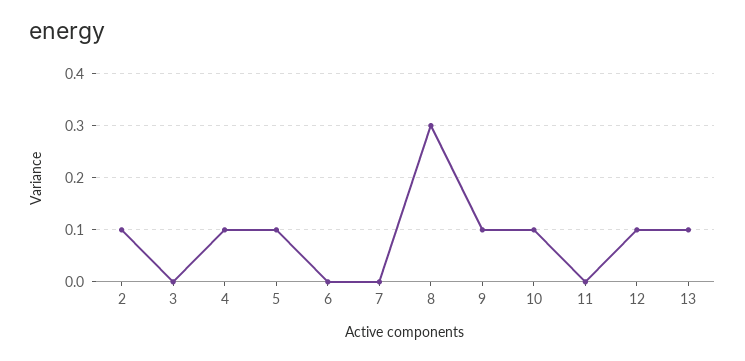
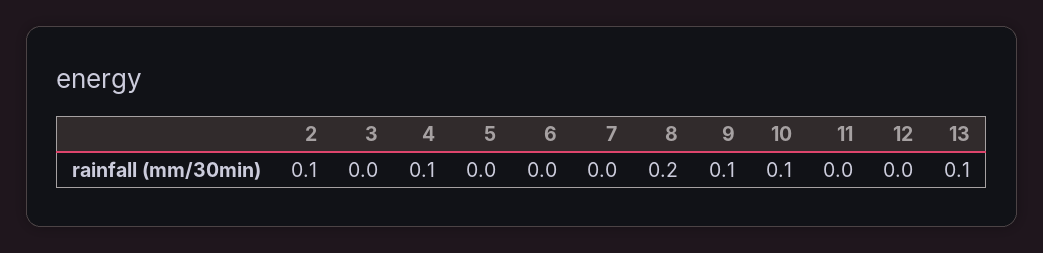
  {
    "2": 0.1,
    "3": 0,
    "4": 0.1,
-   "5": 0.1,
+   "5": 0,
    "6": 0,
    "7": 0,
-   "8": 0.3,
+   "8": 0.2,
    "9": 0.1,
    "10": 0.1,
    "11": 0,
-   "12": 0.1,
+   "12": 0,
    "13": 0.1
  }

